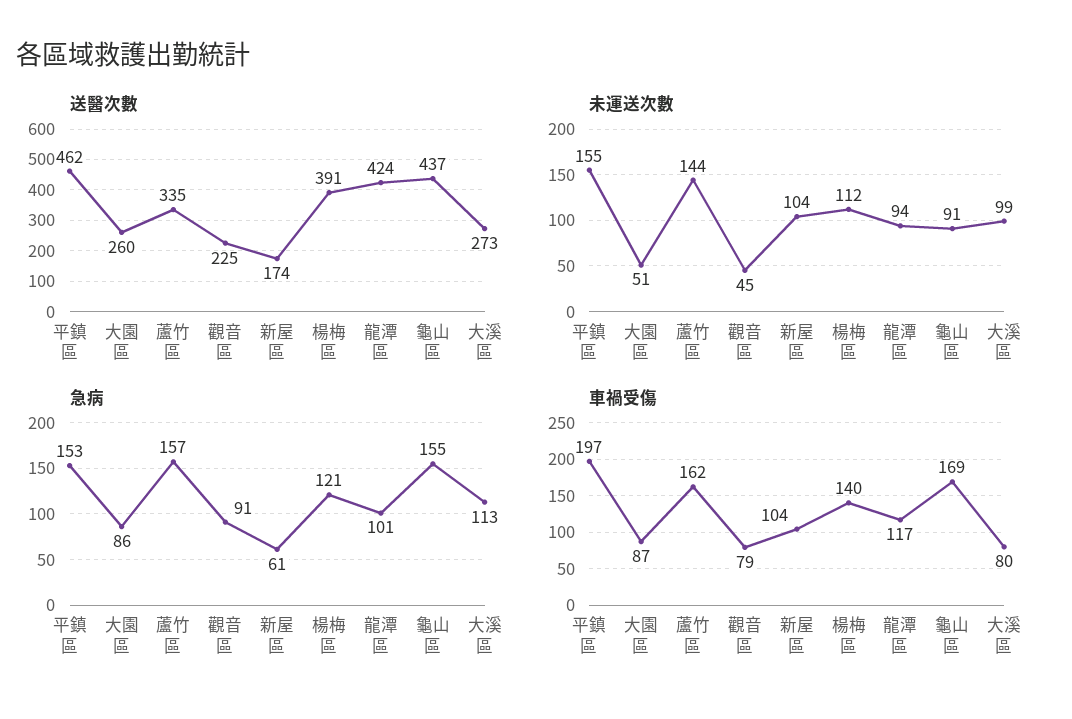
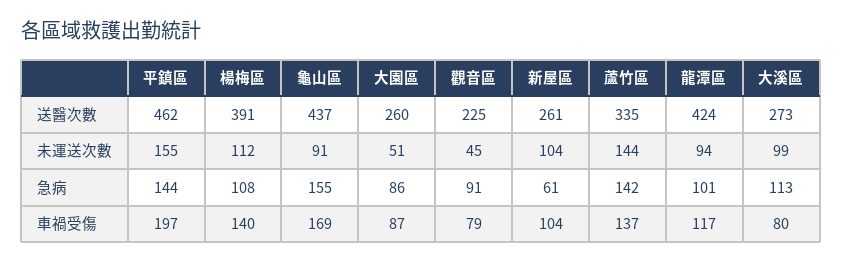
  {
    "送醫次數": {
      "平鎮區": 462,
      "大園區": 260,
      "蘆竹區": 335,
      "觀音區": 225,
-     "新屋區": 174,
+     "新屋區": 261,
      "楊梅區": 391,
      "龍潭區": 424,
      "龜山區": 437,
      "大溪區": 273
    },
    "未運送次數": {
      "平鎮區": 155,
      "大園區": 51,
      "蘆竹區": 144,
      "觀音區": 45,
      "新屋區": 104,
      "楊梅區": 112,
      "龍潭區": 94,
      "龜山區": 91,
      "大溪區": 99
    },
    "急病": {
-     "平鎮區": 153,
+     "平鎮區": 144,
      "大園區": 86,
-     "蘆竹區": 157,
+     "蘆竹區": 142,
      "觀音區": 91,
      "新屋區": 61,
-     "楊梅區": 121,
+     "楊梅區": 108,
      "龍潭區": 101,
      "龜山區": 155,
      "大溪區": 113
    },
    "車禍受傷": {
      "平鎮區": 197,
      "大園區": 87,
-     "蘆竹區": 162,
+     "蘆竹區": 137,
      "觀音區": 79,
      "新屋區": 104,
      "楊梅區": 140,
      "龍潭區": 117,
      "龜山區": 169,
      "大溪區": 80
    }
  }

